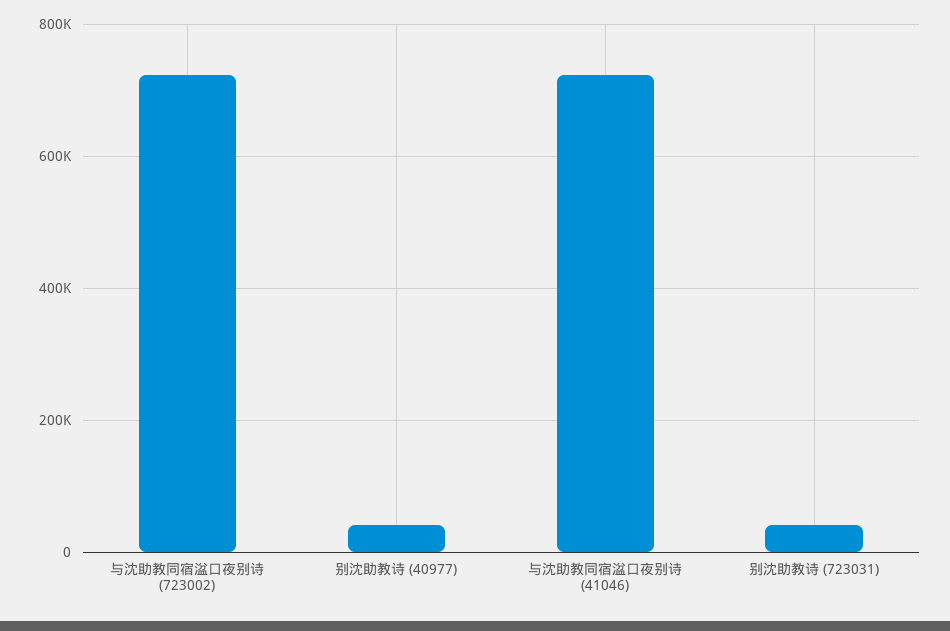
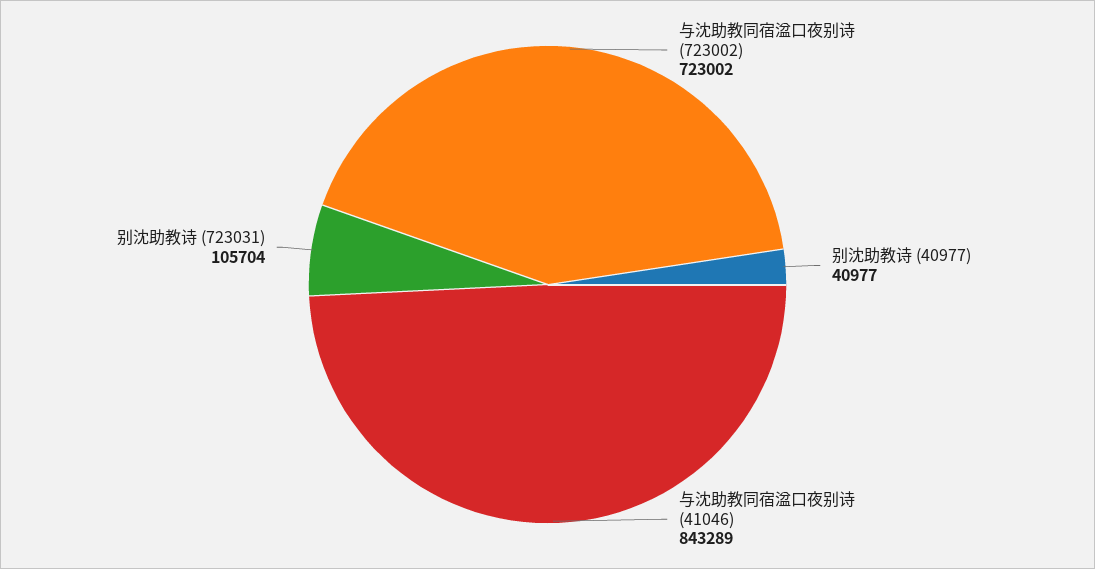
  {
    "与沈助教同宿湓口夜别诗 (723002)": 723002,
    "别沈助教诗 (40977)": 40977,
-   "与沈助教同宿湓口夜别诗 (41046)": 720000,
+   "与沈助教同宿湓口夜别诗 (41046)": 843289,
-   "别沈助教诗 (723031)": 40000
+   "别沈助教诗 (723031)": 105704
  }

